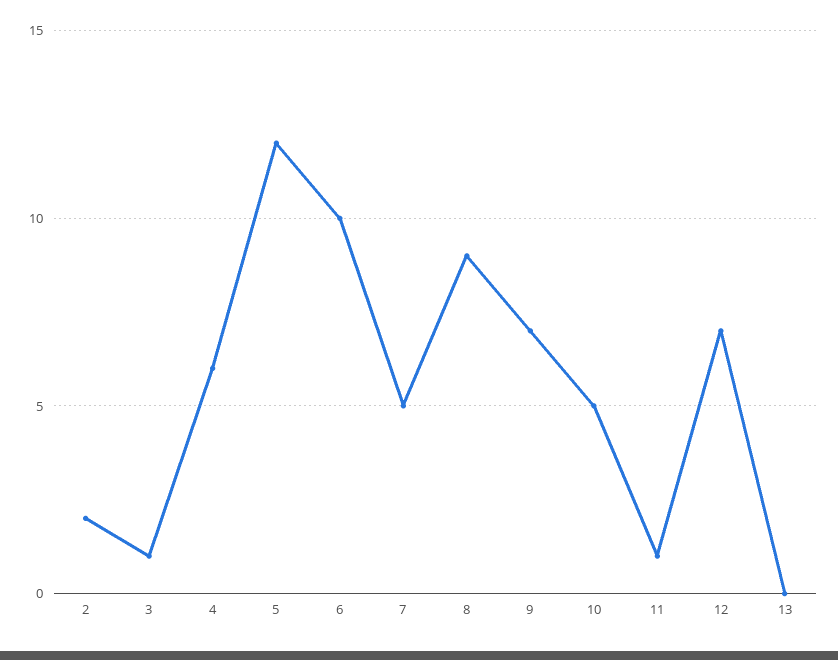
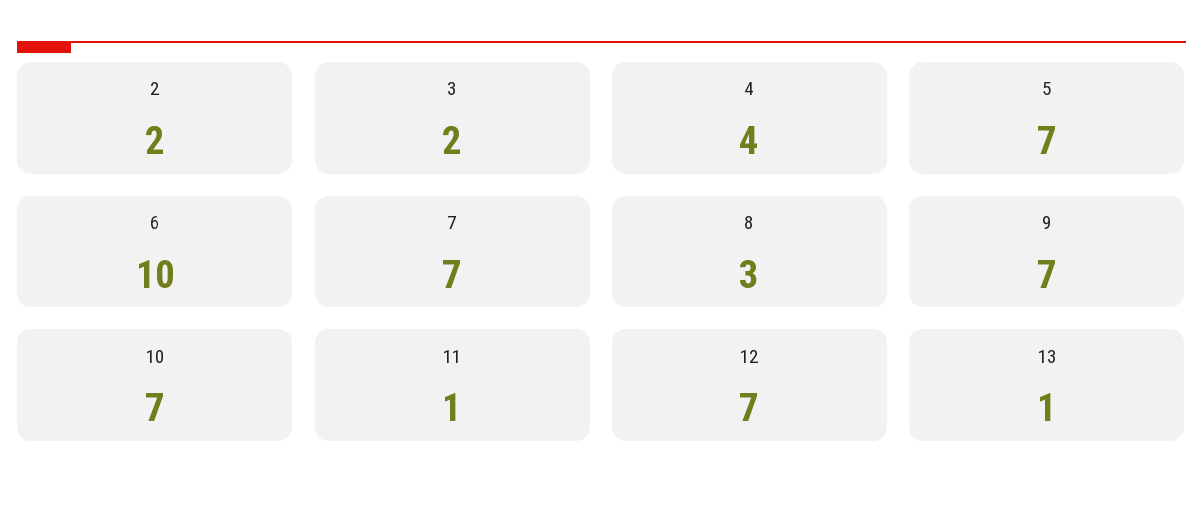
  {
    "2": 2,
-   "3": 1,
+   "3": 2,
-   "4": 6,
+   "4": 4,
-   "5": 12,
+   "5": 7,
    "6": 10,
-   "7": 5,
+   "7": 7,
-   "8": 9,
+   "8": 3,
    "9": 7,
-   "10": 5,
+   "10": 7,
    "11": 1,
    "12": 7,
-   "13": 0
+   "13": 1
  }

